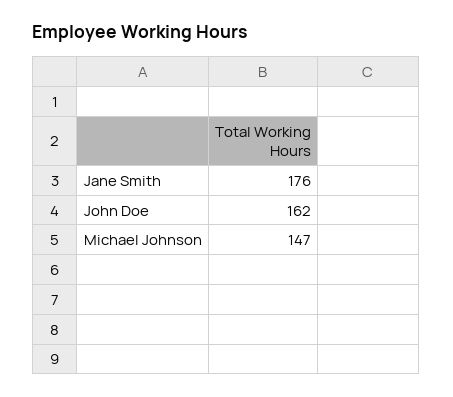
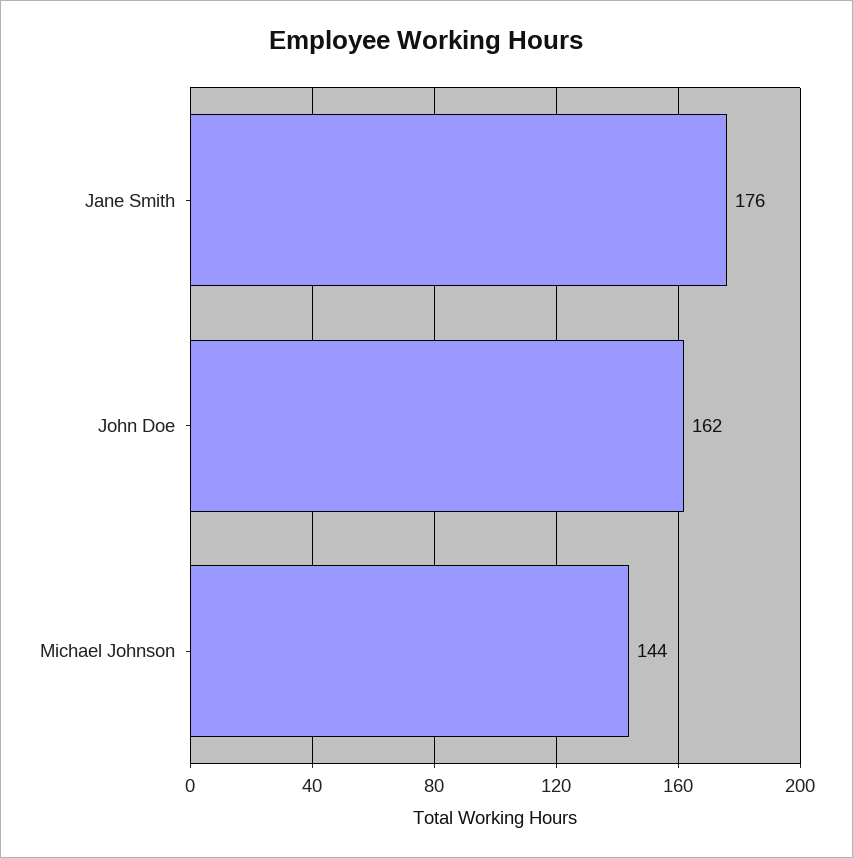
  {
    "Jane Smith": 176,
    "John Doe": 162,
-   "Michael Johnson": 147
+   "Michael Johnson": 144
  }

